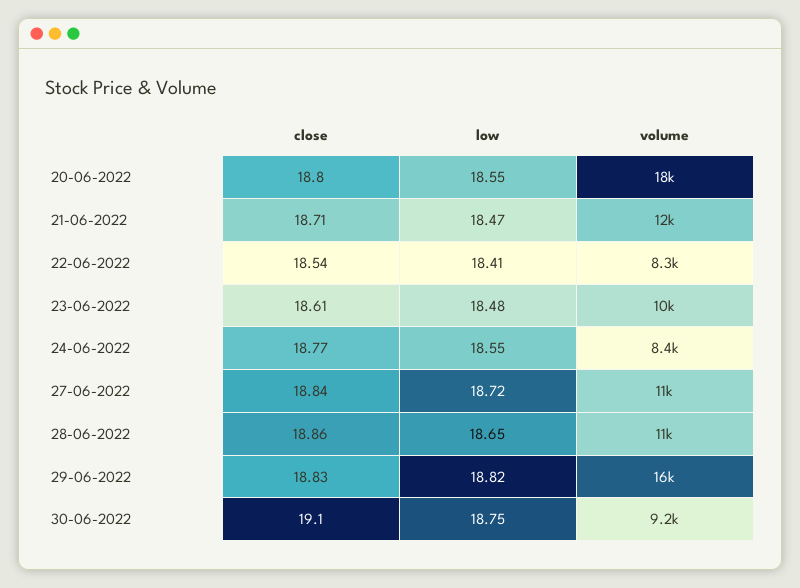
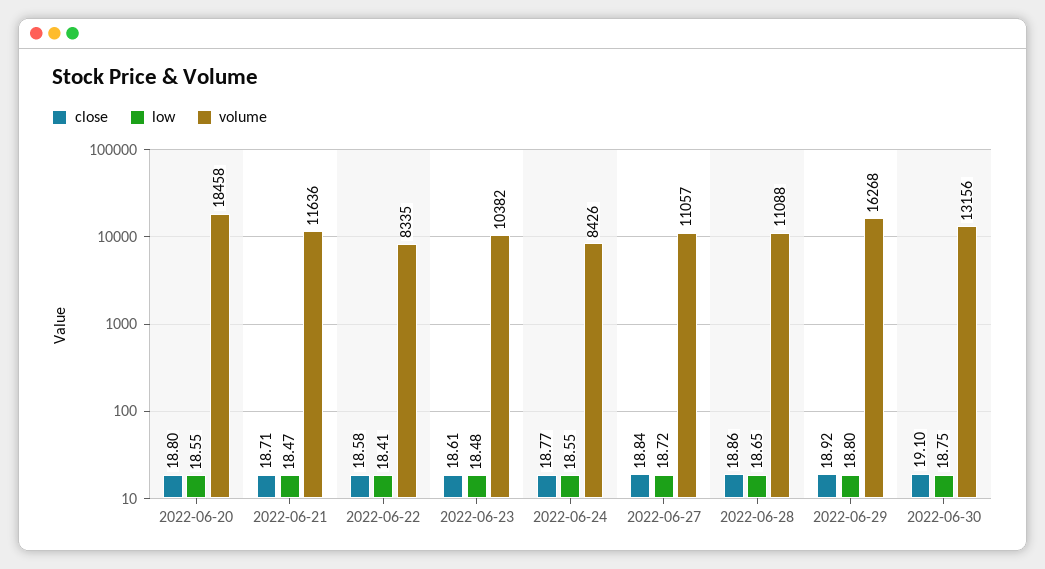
  {
    "close": {
      "20-06-2022": 18.8,
      "21-06-2022": 18.71,
-     "22-06-2022": 18.54,
+     "22-06-2022": 18.58,
      "23-06-2022": 18.61,
      "24-06-2022": 18.77,
      "27-06-2022": 18.84,
      "28-06-2022": 18.86,
-     "29-06-2022": 18.83,
+     "29-06-2022": 18.92,
      "30-06-2022": 19.1
    },
    "low": {
      "20-06-2022": 18.55,
      "21-06-2022": 18.47,
      "22-06-2022": 18.41,
      "23-06-2022": 18.48,
      "24-06-2022": 18.55,
      "27-06-2022": 18.72,
      "28-06-2022": 18.65,
-     "29-06-2022": 18.82,
+     "29-06-2022": 18.8,
      "30-06-2022": 18.75
    },
    "volume": {
      "20-06-2022": 18458,
      "21-06-2022": 11636,
      "22-06-2022": 8335,
      "23-06-2022": 10382,
      "24-06-2022": 8426,
      "27-06-2022": 11057,
      "28-06-2022": 11088,
      "29-06-2022": 16268,
-     "30-06-2022": 9200
+     "30-06-2022": 13156
    }
  }

